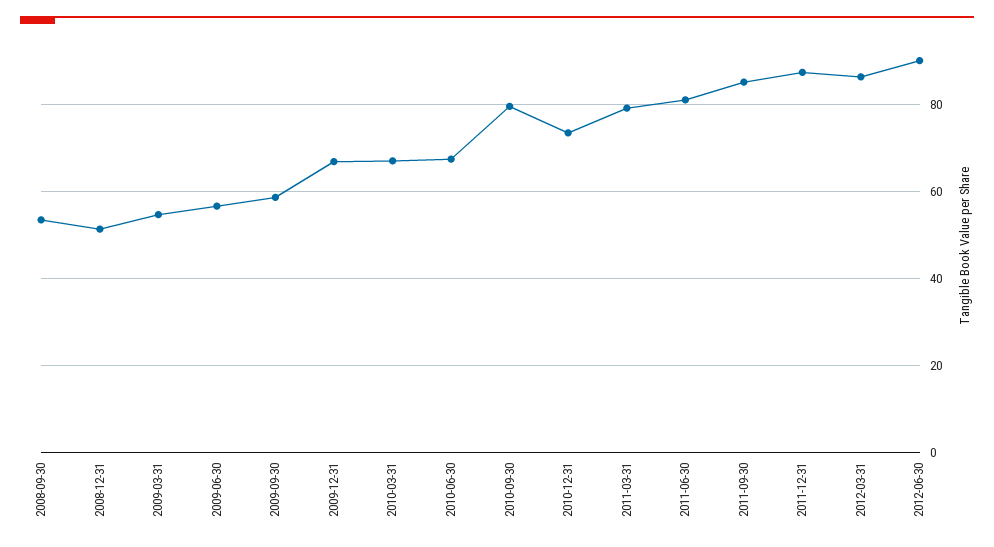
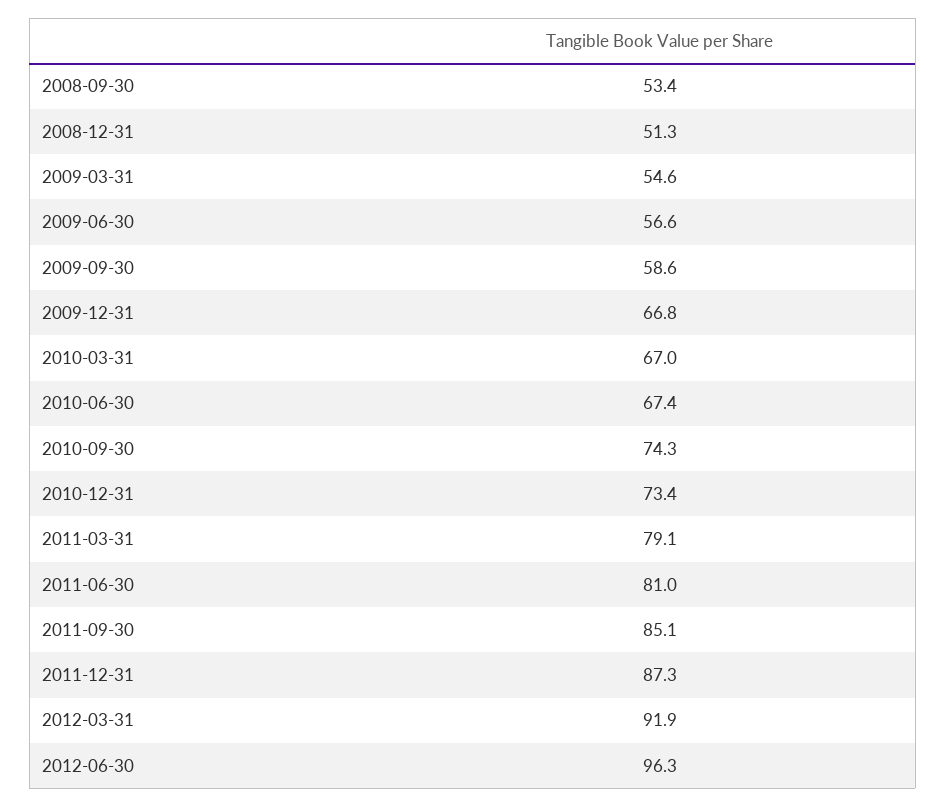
  {
    "2008-09-30": 53.4,
    "2008-12-31": 51.3,
    "2009-03-31": 54.6,
    "2009-06-30": 56.6,
    "2009-09-30": 58.6,
    "2009-12-31": 66.8,
    "2010-03-31": 67,
    "2010-06-30": 67.4,
-   "2010-09-30": 80,
+   "2010-09-30": 74.3,
    "2010-12-31": 73.4,
    "2011-03-31": 79.1,
    "2011-06-30": 81,
    "2011-09-30": 85.1,
    "2011-12-31": 87.3,
-   "2012-03-31": 86,
+   "2012-03-31": 91.9,
-   "2012-06-30": 90
+   "2012-06-30": 96.3
  }

